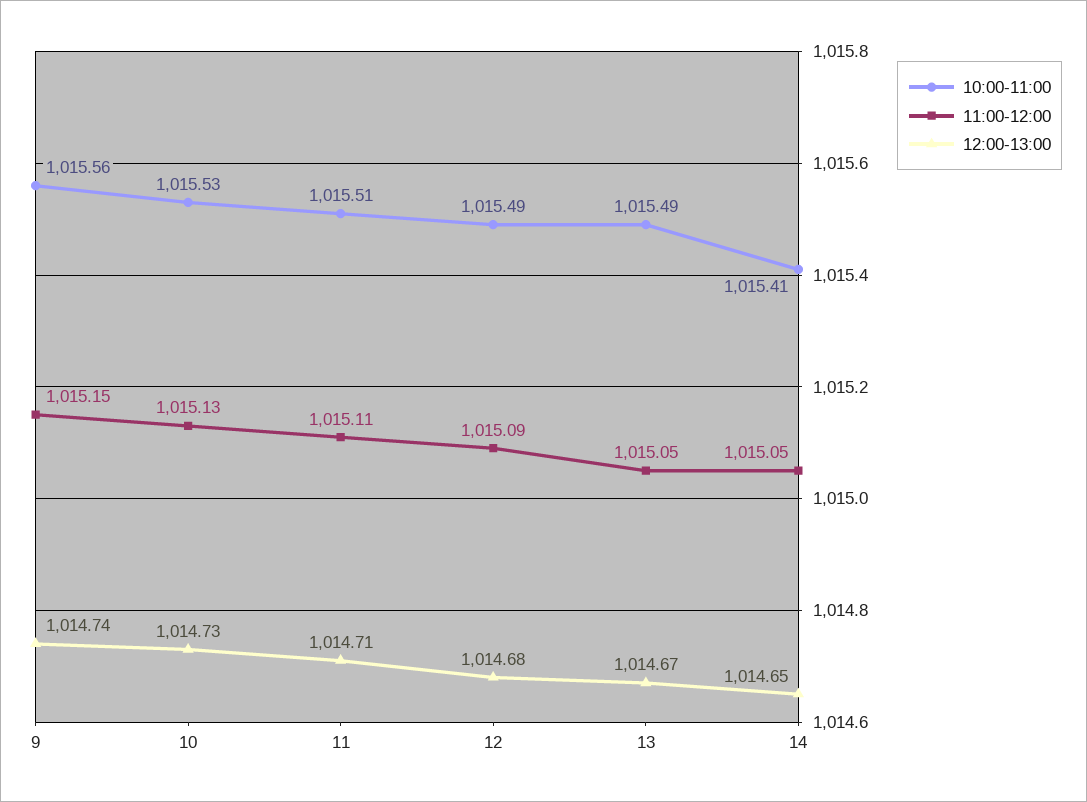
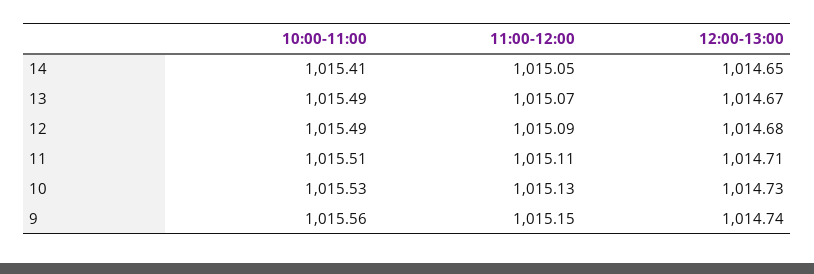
  {
    "10:00-11:00": {
      "9": 1015.56,
      "10": 1015.53,
      "11": 1015.51,
      "12": 1015.49,
      "13": 1015.49,
      "14": 1015.41
    },
    "11:00-12:00": {
      "9": 1015.15,
      "10": 1015.13,
      "11": 1015.11,
      "12": 1015.09,
-     "13": 1015.05,
+     "13": 1015.07,
      "14": 1015.05
    },
    "12:00-13:00": {
      "9": 1014.74,
      "10": 1014.73,
      "11": 1014.71,
      "12": 1014.68,
      "13": 1014.67,
      "14": 1014.65
    }
  }

